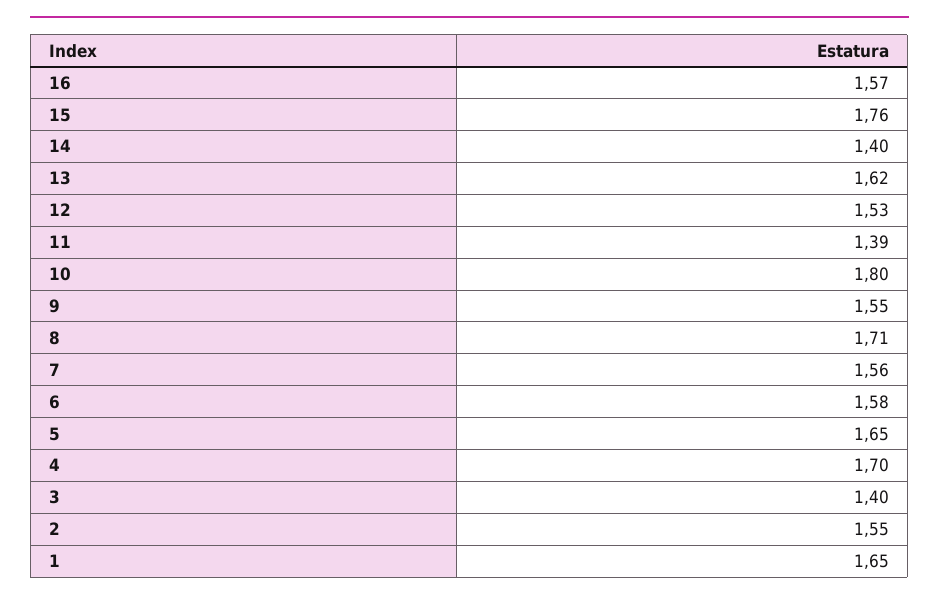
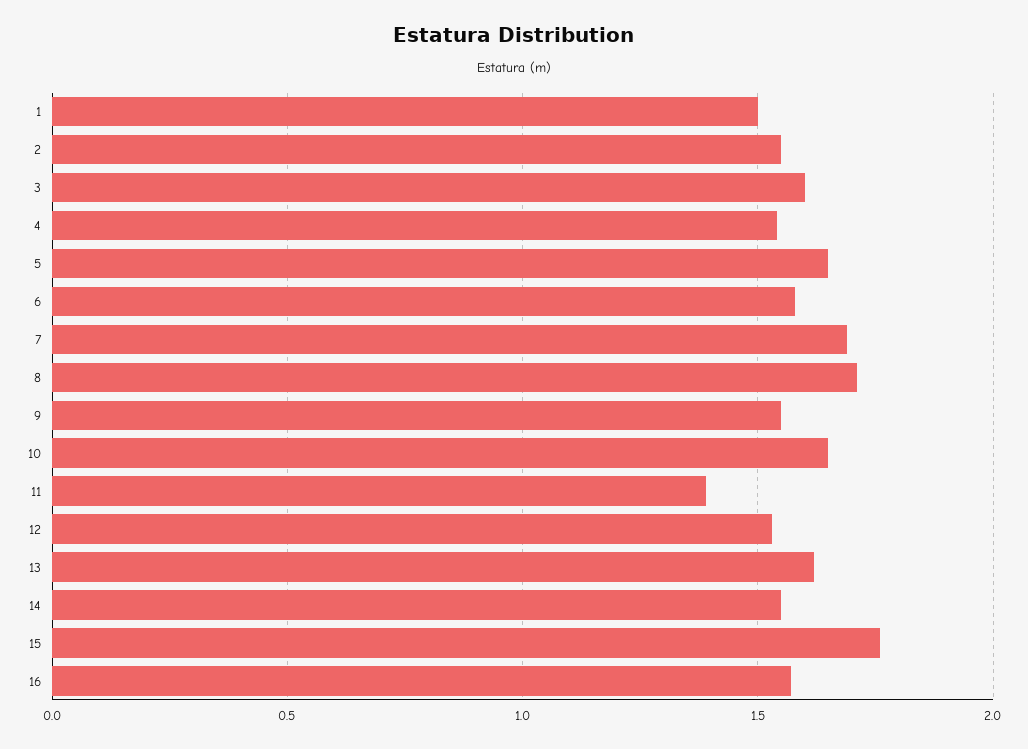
  {
    "16": 1.57,
    "15": 1.76,
-   "14": 1.4,
+   "14": 1.55,
    "13": 1.62,
    "12": 1.53,
    "11": 1.39,
-   "10": 1.8,
+   "10": 1.65,
    "9": 1.55,
    "8": 1.71,
-   "7": 1.56,
+   "7": 1.7,
    "6": 1.58,
    "5": 1.65,
-   "4": 1.7,
+   "4": 1.55,
-   "3": 1.4,
+   "3": 1.6,
    "2": 1.55,
-   "1": 1.65
+   "1": 1.5
  }

